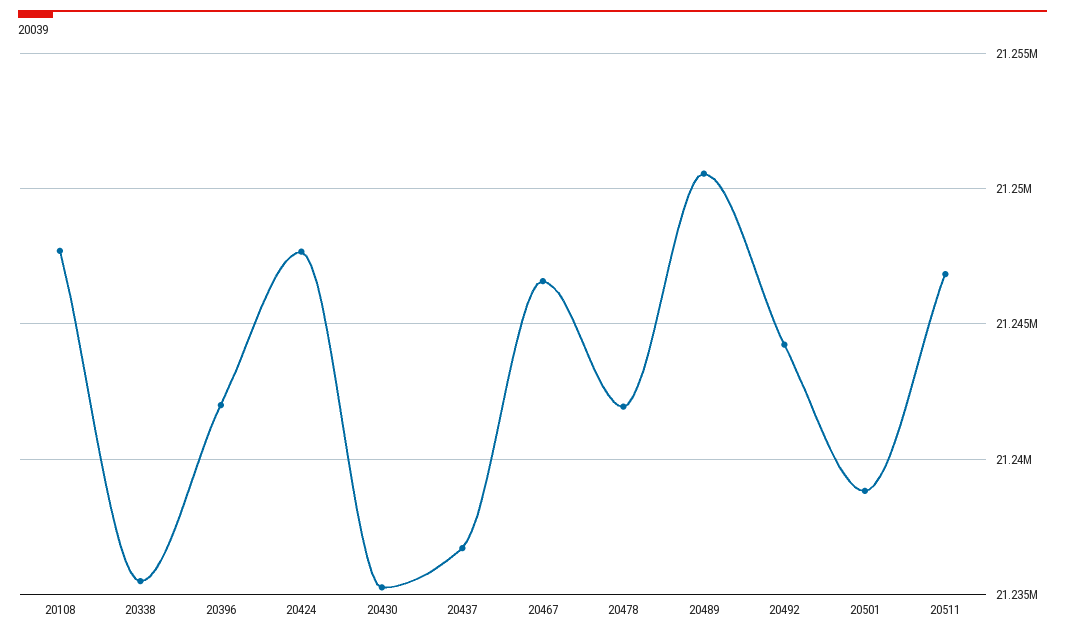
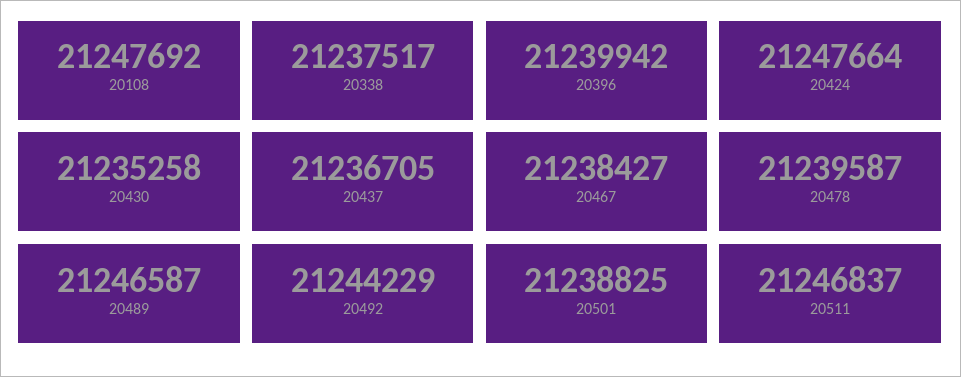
  {
    "20108": 21247692,
-   "20338": 21235500,
+   "20338": 21237517,
-   "20396": 21242000,
+   "20396": 21239942,
    "20424": 21247664,
    "20430": 21235258,
    "20437": 21236705,
-   "20467": 21246500,
+   "20467": 21238427,
-   "20478": 21242000,
+   "20478": 21239587,
-   "20489": 21250500,
+   "20489": 21246587,
    "20492": 21244229,
    "20501": 21238825,
    "20511": 21246837
  }

